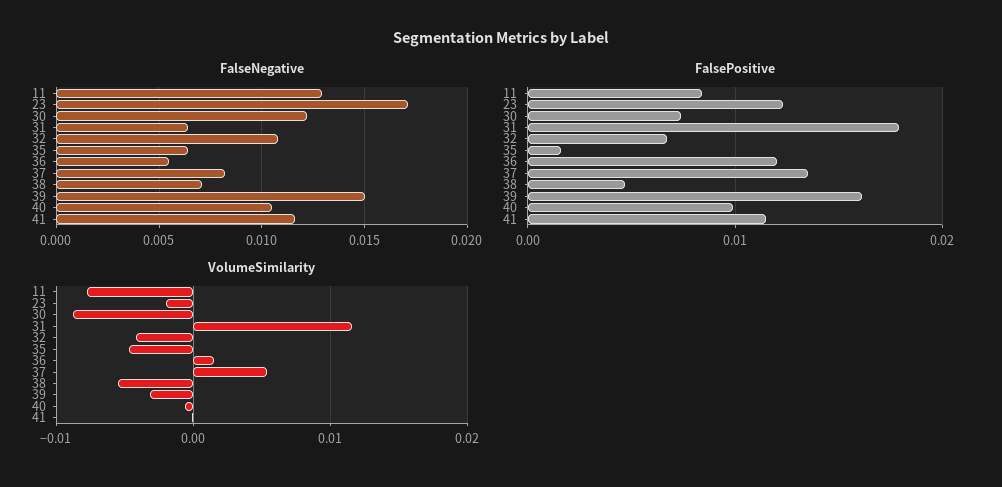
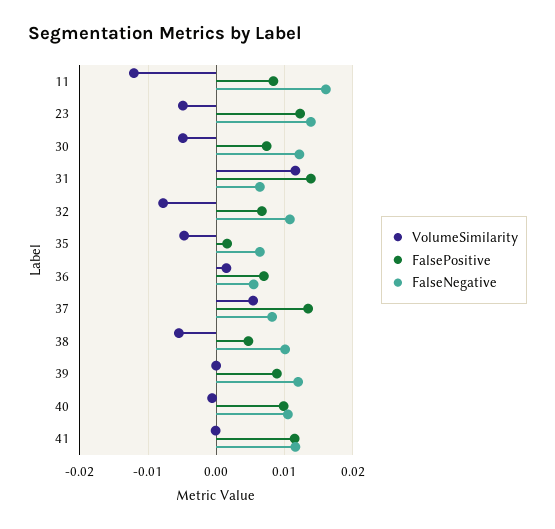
  {
    "FalseNegative": {
-     "11": 0.013,
+     "11": 0.016,
-     "23": 0.017,
+     "23": 0.014,
      "30": 0.012,
      "31": 0.0065,
      "32": 0.011,
      "35": 0.0065,
      "36": 0.0055,
      "37": 0.008,
-     "38": 0.007,
+     "38": 0.01,
-     "39": 0.015,
+     "39": 0.012,
      "40": 0.0105,
      "41": 0.0115
    },
    "FalsePositive": {
      "11": 0.008,
      "23": 0.012,
      "30": 0.007,
-     "31": 0.018,
+     "31": 0.014,
      "32": 0.007,
      "35": 0.002,
-     "36": 0.012,
+     "36": 0.007,
      "37": 0.014,
      "38": 0.005,
-     "39": 0.016,
+     "39": 0.009,
      "40": 0.01,
      "41": 0.012
    },
    "VolumeSimilarity": {
-     "11": -0.008,
+     "11": -0.012,
-     "23": -0.002,
+     "23": -0.005,
-     "30": -0.009,
+     "30": -0.005,
      "31": 0.012,
-     "32": -0.004,
+     "32": -0.008,
      "35": -0.005,
      "36": 0.002,
      "37": 0.005,
      "38": -0.006,
-     "39": -0.003,
+     "39": 0,
      "40": -0.001,
      "41": 0
    }
  }

